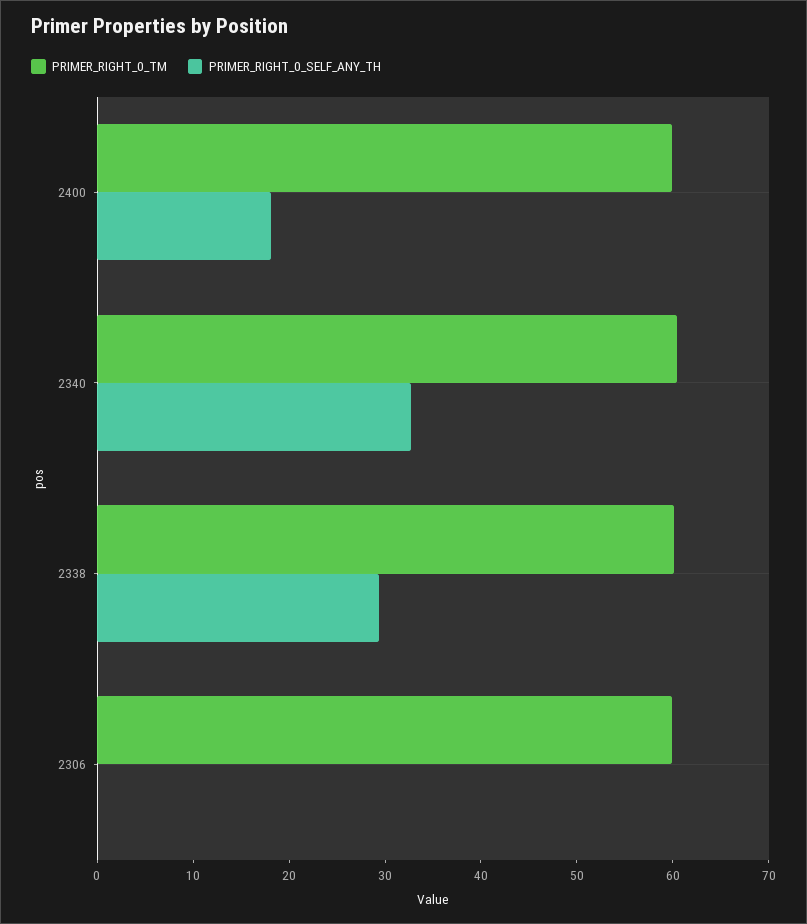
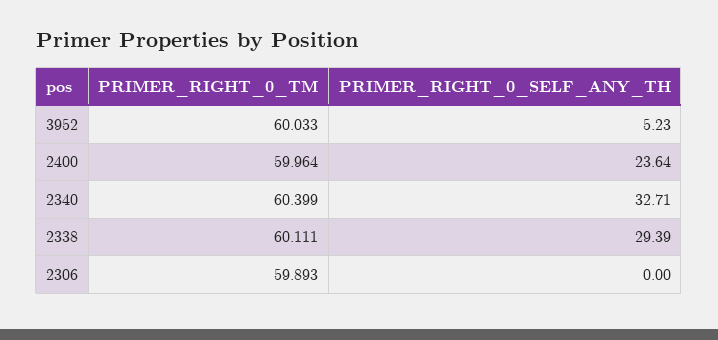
  {
    "PRIMER_RIGHT_0_TM": {
      "2400": 59.964,
      "2340": 60.399,
      "2338": 60.111,
-     "2306": 59.893
+     "2306": 59.893,
+     "3952": 60.033
    },
    "PRIMER_RIGHT_0_SELF_ANY_TH": {
-     "2400": 18,
+     "2400": 23.64,
      "2340": 32.71,
      "2338": 29.39,
-     "2306": 0
+     "2306": 0,
+     "3952": 5.23
    }
  }

